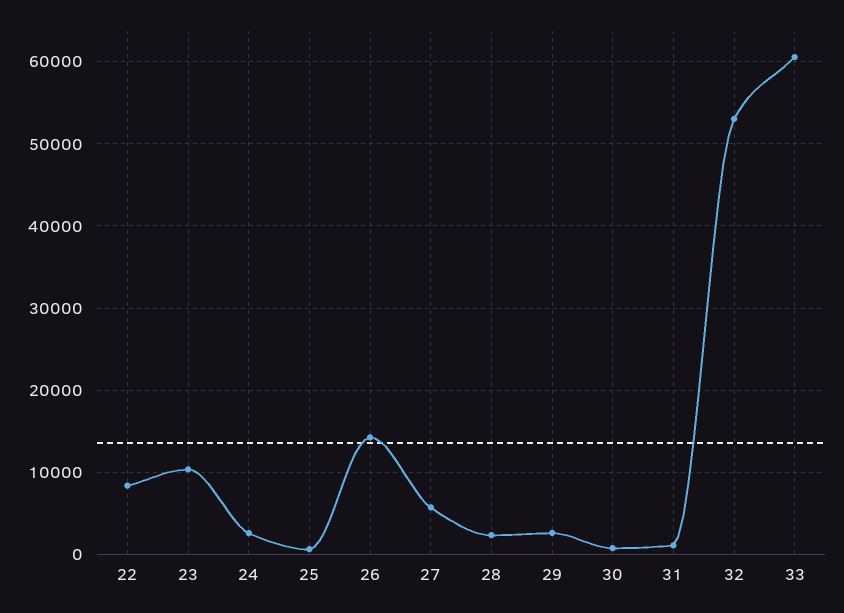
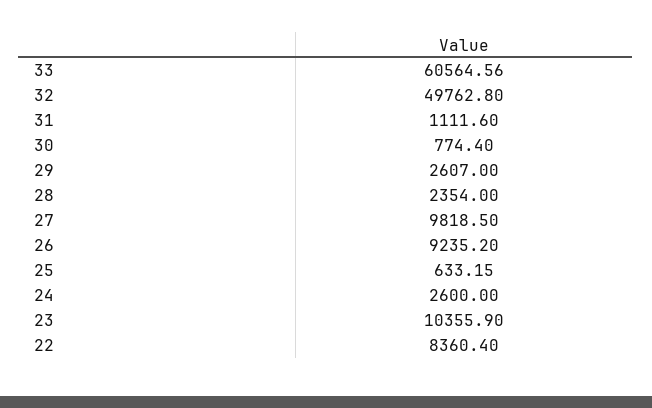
  {
    "22": 8360.4,
    "23": 10355.9,
    "24": 2600,
    "25": 633.15,
-   "26": 14000,
+   "26": 9235.2,
-   "27": 6000,
+   "27": 9818.5,
    "28": 2354,
    "29": 2607,
    "30": 774.4,
    "31": 1111.6,
-   "32": 53000,
+   "32": 49762.8,
    "33": 60564.56
  }

